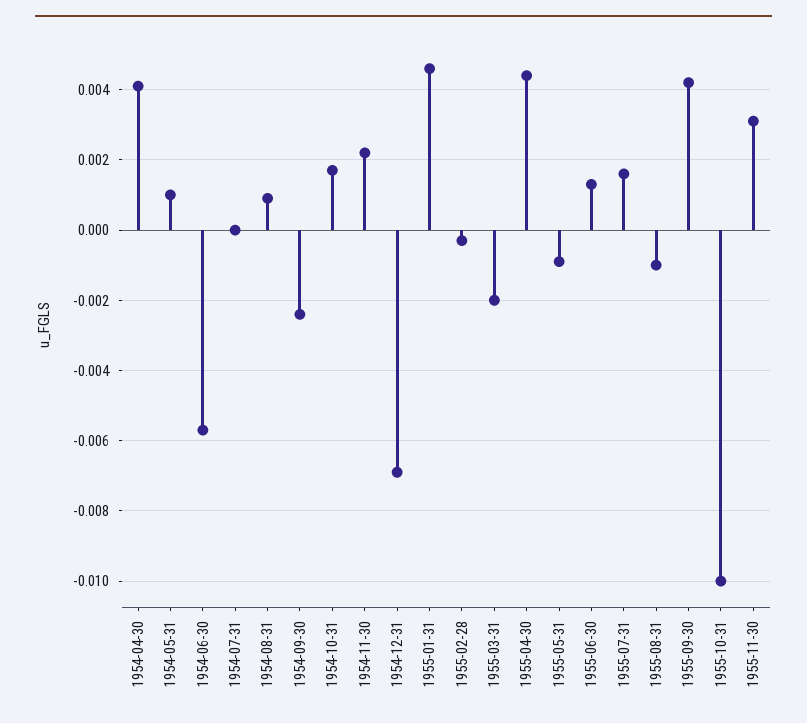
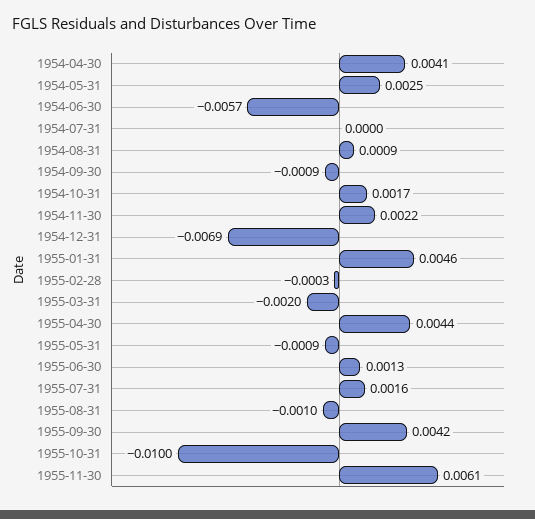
  {
    "1954-04-30": 0.0041,
-   "1954-05-31": 0.001,
+   "1954-05-31": 0.0025,
    "1954-06-30": -0.0057,
    "1954-07-31": 0,
    "1954-08-31": 0.0009,
-   "1954-09-30": -0.0025,
+   "1954-09-30": -0.0009,
    "1954-10-31": 0.0017,
    "1954-11-30": 0.0022,
    "1954-12-31": -0.0069,
    "1955-01-31": 0.0046,
    "1955-02-28": -0.0003,
    "1955-03-31": -0.002,
    "1955-04-30": 0.0044,
    "1955-05-31": -0.0009,
    "1955-06-30": 0.0013,
    "1955-07-31": 0.0016,
    "1955-08-31": -0.001,
    "1955-09-30": 0.0042,
    "1955-10-31": -0.01,
-   "1955-11-30": 0.003
+   "1955-11-30": 0.0061
  }

